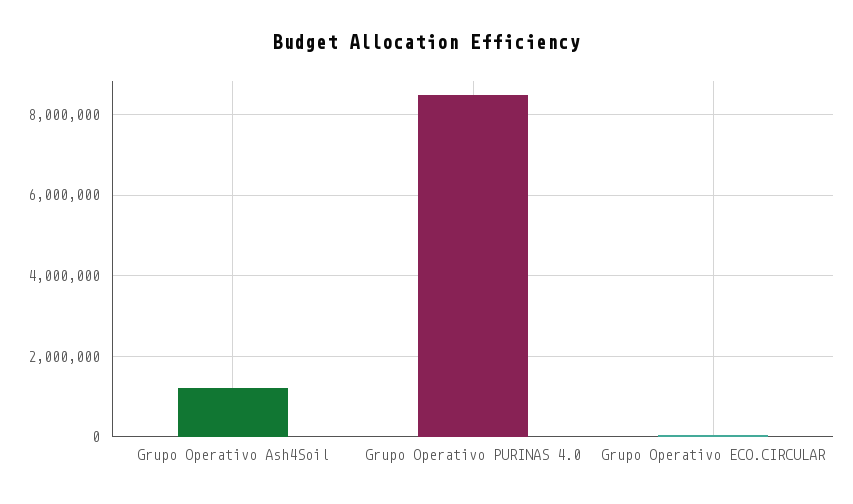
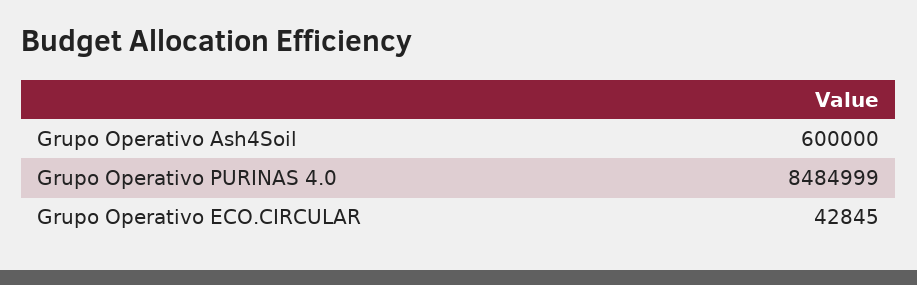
  {
-   "Grupo Operativo Ash4Soil": 1200000,
+   "Grupo Operativo Ash4Soil": 600000,
    "Grupo Operativo PURINAS 4.0": 8484999,
    "Grupo Operativo ECO.CIRCULAR": 42845
  }

